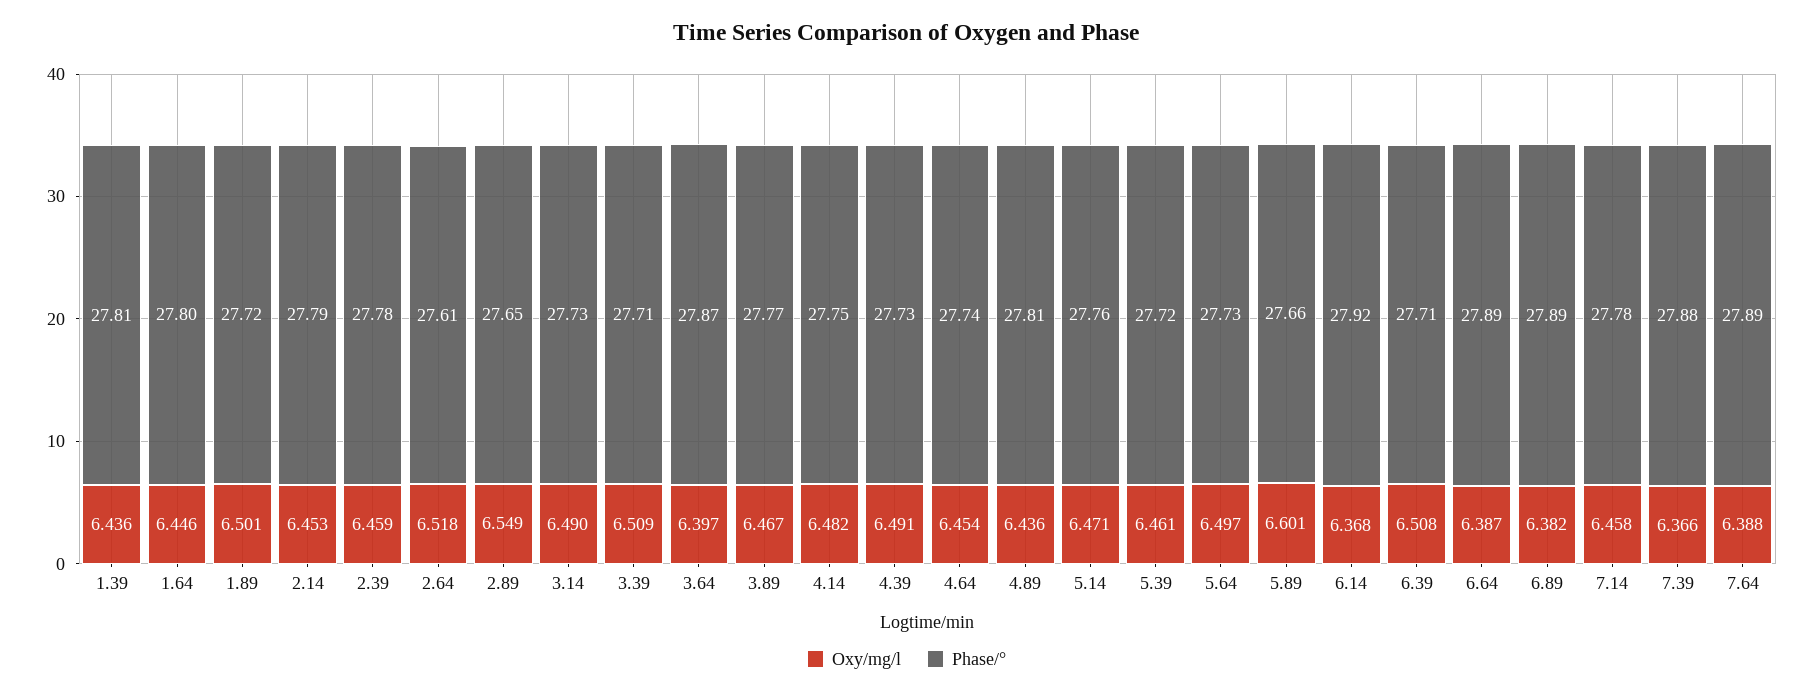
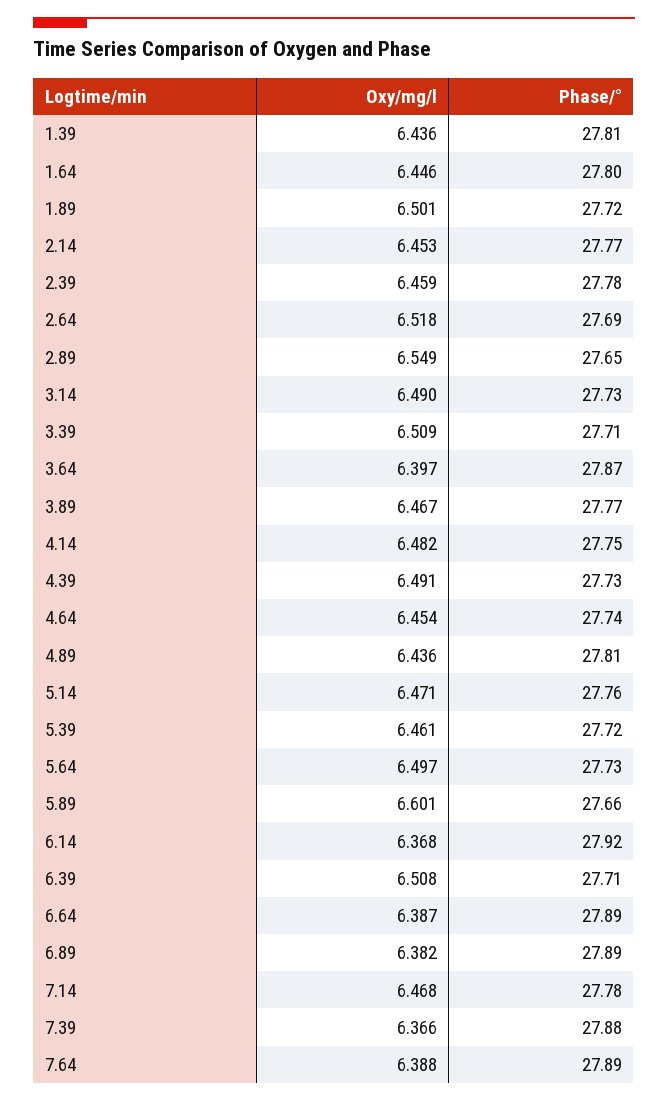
  {
    "Oxy/mg/l": {
      "1.39": 6.436,
      "1.64": 6.446,
      "1.89": 6.501,
      "2.14": 6.453,
      "2.39": 6.459,
      "2.64": 6.518,
      "2.89": 6.549,
      "3.14": 6.49,
      "3.39": 6.509,
      "3.64": 6.397,
      "3.89": 6.467,
      "4.14": 6.482,
      "4.39": 6.491,
      "4.64": 6.454,
      "4.89": 6.436,
      "5.14": 6.471,
      "5.39": 6.461,
      "5.64": 6.497,
      "5.89": 6.601,
      "6.14": 6.368,
      "6.39": 6.508,
      "6.64": 6.387,
      "6.89": 6.382,
-     "7.14": 6.458,
+     "7.14": 6.468,
      "7.39": 6.366,
      "7.64": 6.388
    },
    "Phase/°": {
      "1.39": 27.81,
      "1.64": 27.8,
      "1.89": 27.72,
-     "2.14": 27.79,
+     "2.14": 27.77,
      "2.39": 27.78,
-     "2.64": 27.61,
+     "2.64": 27.69,
      "2.89": 27.65,
      "3.14": 27.73,
      "3.39": 27.71,
      "3.64": 27.87,
      "3.89": 27.77,
      "4.14": 27.75,
      "4.39": 27.73,
      "4.64": 27.74,
      "4.89": 27.81,
      "5.14": 27.76,
      "5.39": 27.72,
      "5.64": 27.73,
      "5.89": 27.66,
      "6.14": 27.92,
      "6.39": 27.71,
      "6.64": 27.89,
      "6.89": 27.89,
      "7.14": 27.78,
      "7.39": 27.88,
      "7.64": 27.89
    }
  }

